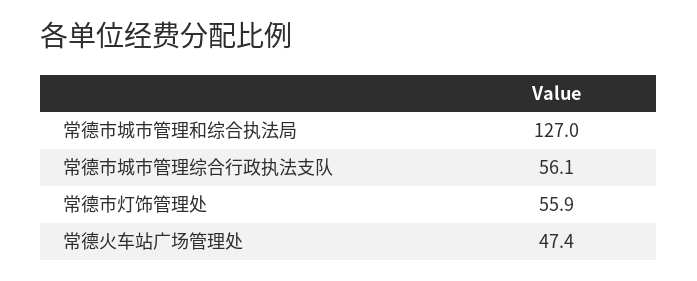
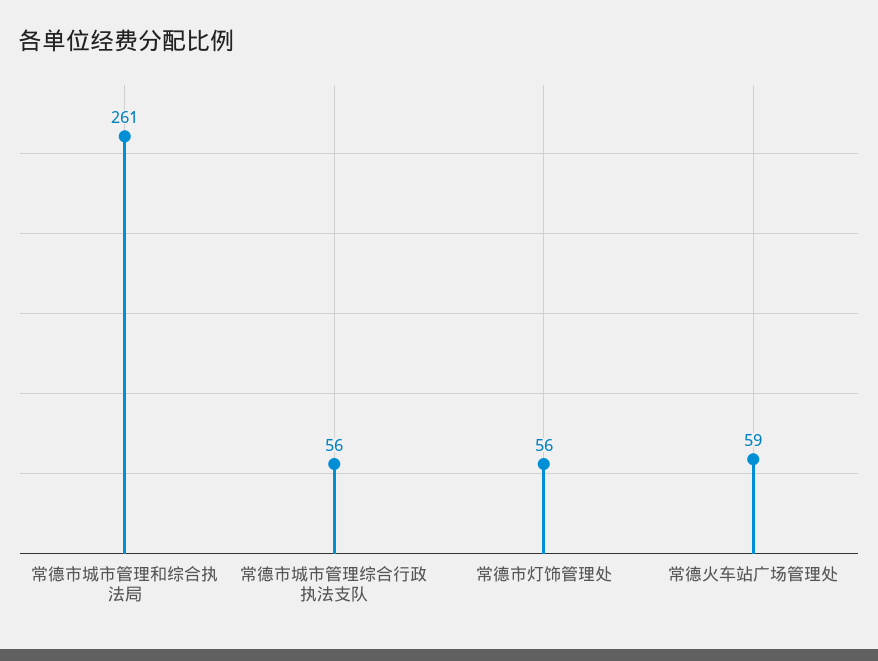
  {
-   "常德市城市管理和综合执法局": 127,
+   "常德市城市管理和综合执法局": 261,
    "常德市城市管理综合行政执法支队": 56.1,
    "常德市灯饰管理处": 55.9,
-   "常德火车站广场管理处": 47.4
+   "常德火车站广场管理处": 59
  }

